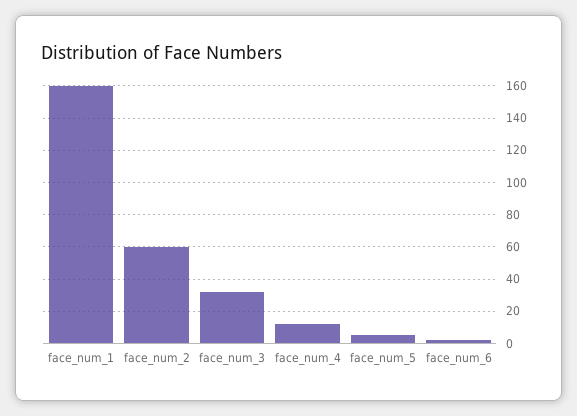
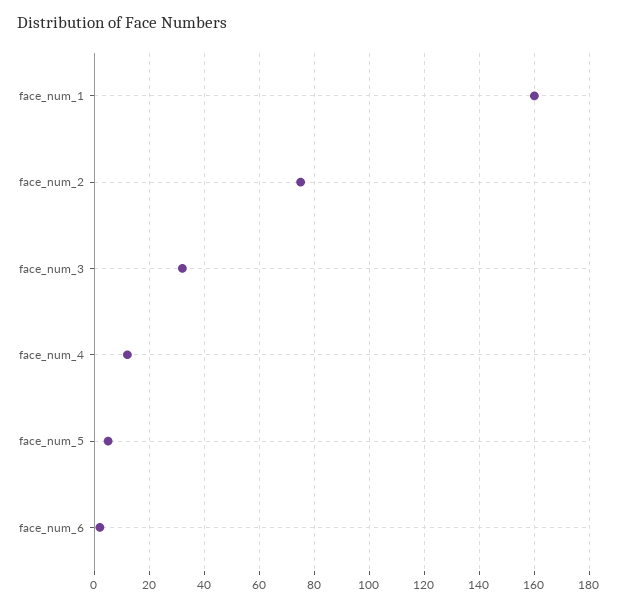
  {
    "face_num_1": 160,
-   "face_num_2": 60,
+   "face_num_2": 75,
    "face_num_3": 30,
    "face_num_4": 10,
    "face_num_5": 5,
    "face_num_6": 0
  }

